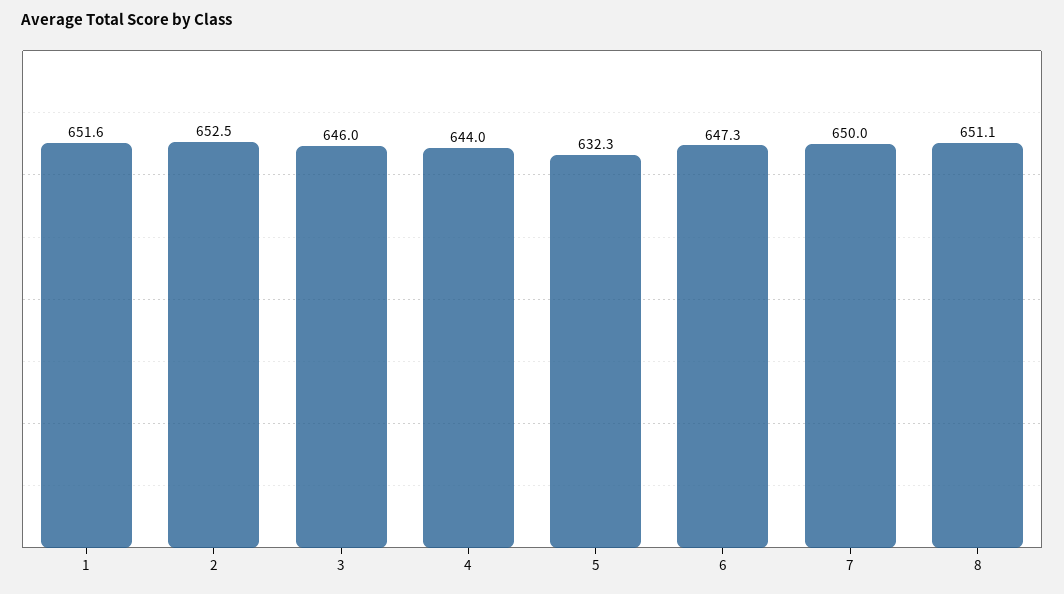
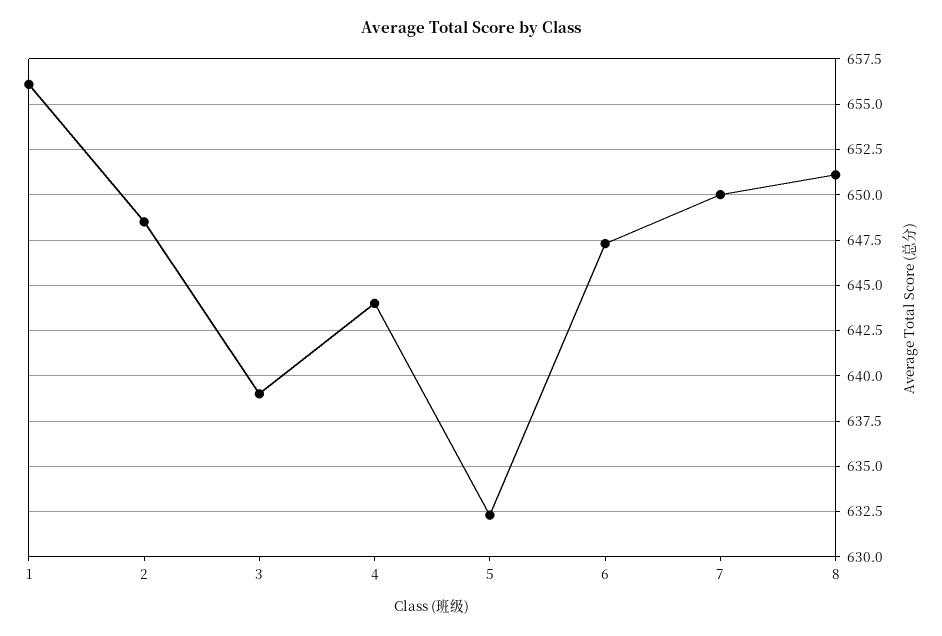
  {
-   "1": 651.6,
+   "1": 656,
-   "2": 652.5,
+   "2": 648.5,
-   "3": 646,
+   "3": 639,
    "4": 644,
    "5": 632.3,
    "6": 647.3,
    "7": 650,
    "8": 651.1
  }

